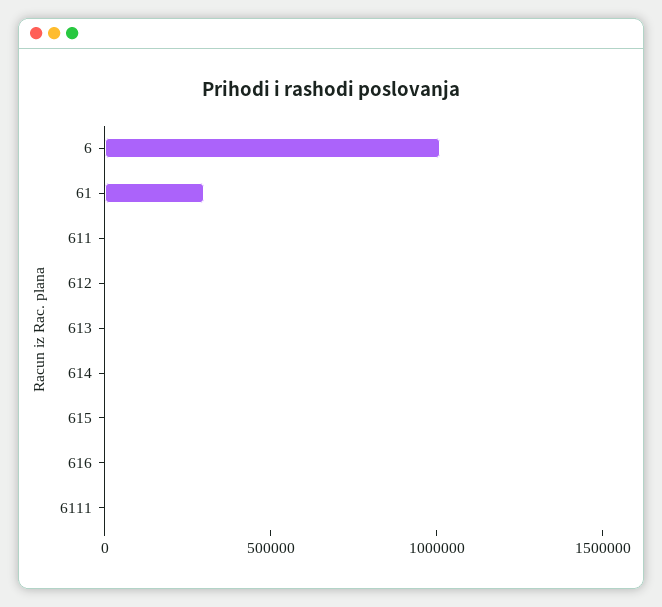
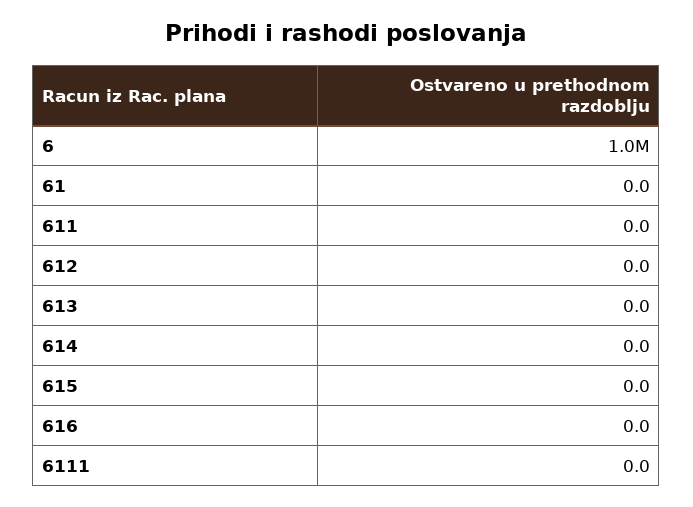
  {
    "6": 1000000,
-   "61": 300000,
+   "61": 0,
    "611": 0,
    "612": 0,
    "613": 0,
    "614": 0,
    "615": 0,
    "616": 0,
    "6111": 0
  }

